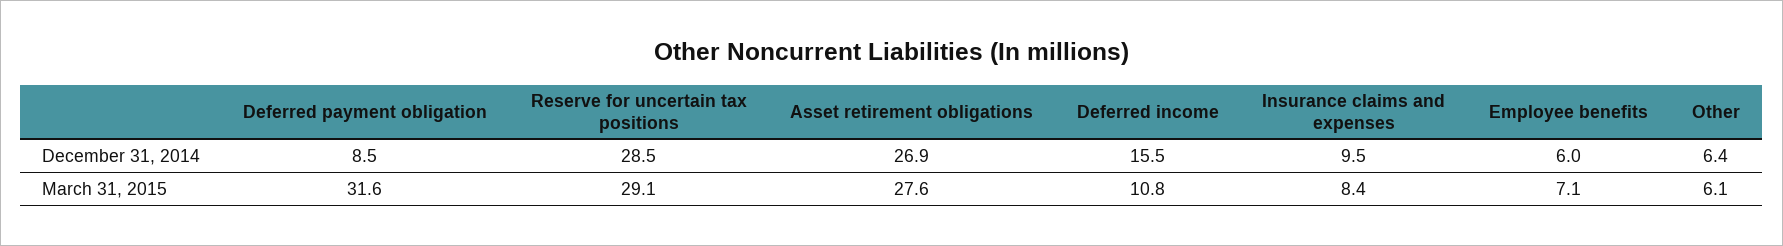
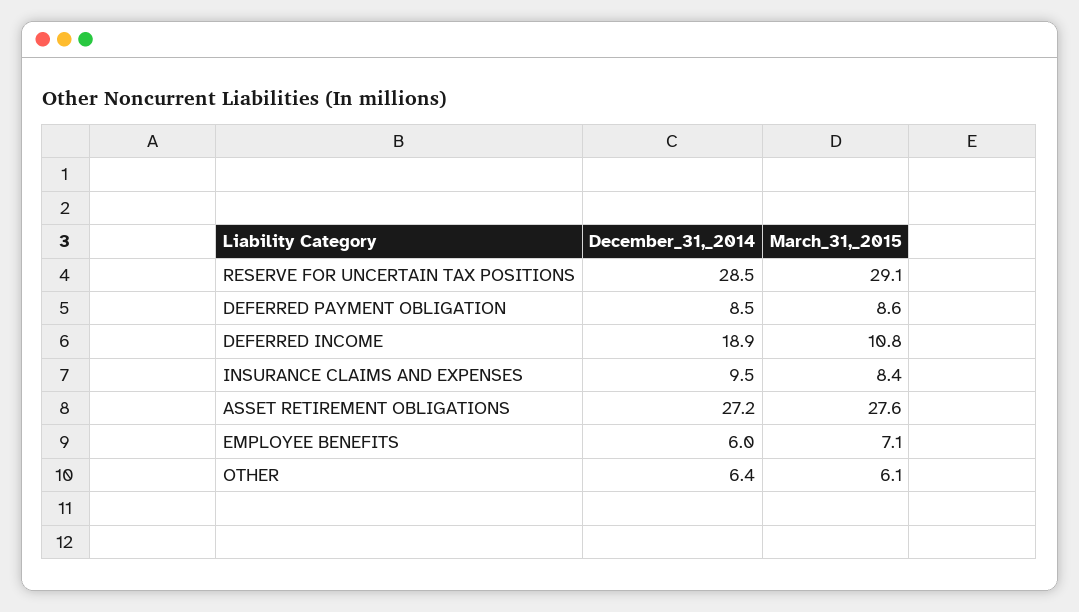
  {
    "Deferred payment obligation": {
      "December 31, 2014": 8.5,
-     "March 31, 2015": 31.6
+     "March 31, 2015": 8.6
    },
    "Reserve for uncertain tax positions": {
      "December 31, 2014": 28.5,
      "March 31, 2015": 29.1
    },
    "Asset retirement obligations": {
-     "December 31, 2014": 26.9,
+     "December 31, 2014": 27.2,
      "March 31, 2015": 27.6
    },
    "Deferred income": {
-     "December 31, 2014": 15.5,
+     "December 31, 2014": 18.9,
      "March 31, 2015": 10.8
    },
    "Insurance claims and expenses": {
      "December 31, 2014": 9.5,
      "March 31, 2015": 8.4
    },
    "Employee benefits": {
      "December 31, 2014": 6,
      "March 31, 2015": 7.1
    },
    "Other": {
      "December 31, 2014": 6.4,
      "March 31, 2015": 6.1
    }
  }

